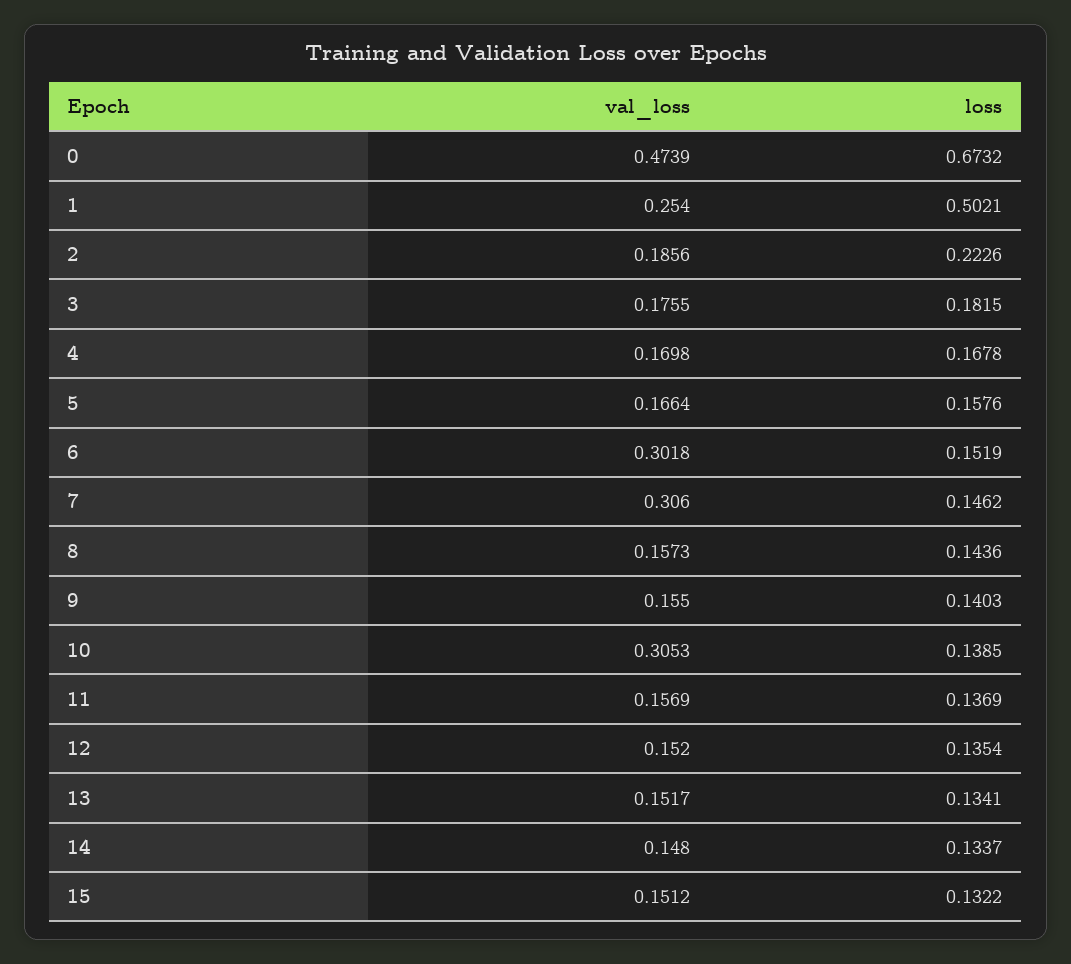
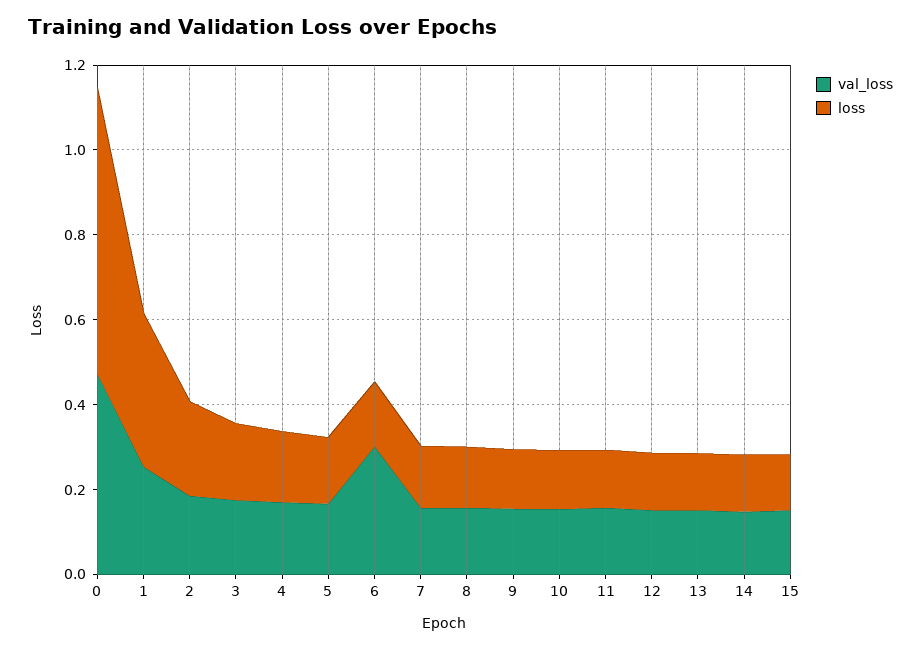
  {
    "val_loss": {
      "0": 0.4739,
      "1": 0.254,
      "2": 0.1856,
      "3": 0.1755,
      "4": 0.1698,
      "5": 0.1664,
      "6": 0.3018,
-     "7": 0.306,
+     "7": 0.15,
      "8": 0.1573,
      "9": 0.155,
-     "10": 0.3053,
+     "10": 0.15,
      "11": 0.1569,
      "12": 0.152,
      "13": 0.1517,
      "14": 0.148,
      "15": 0.1512
    },
    "loss": {
      "0": 0.6732,
-     "1": 0.5021,
+     "1": 0.35,
      "2": 0.2226,
      "3": 0.1815,
      "4": 0.1678,
      "5": 0.1576,
      "6": 0.1519,
      "7": 0.1462,
      "8": 0.1436,
      "9": 0.1403,
      "10": 0.1385,
      "11": 0.1369,
      "12": 0.1354,
      "13": 0.1341,
      "14": 0.1337,
      "15": 0.1322
    }
  }

